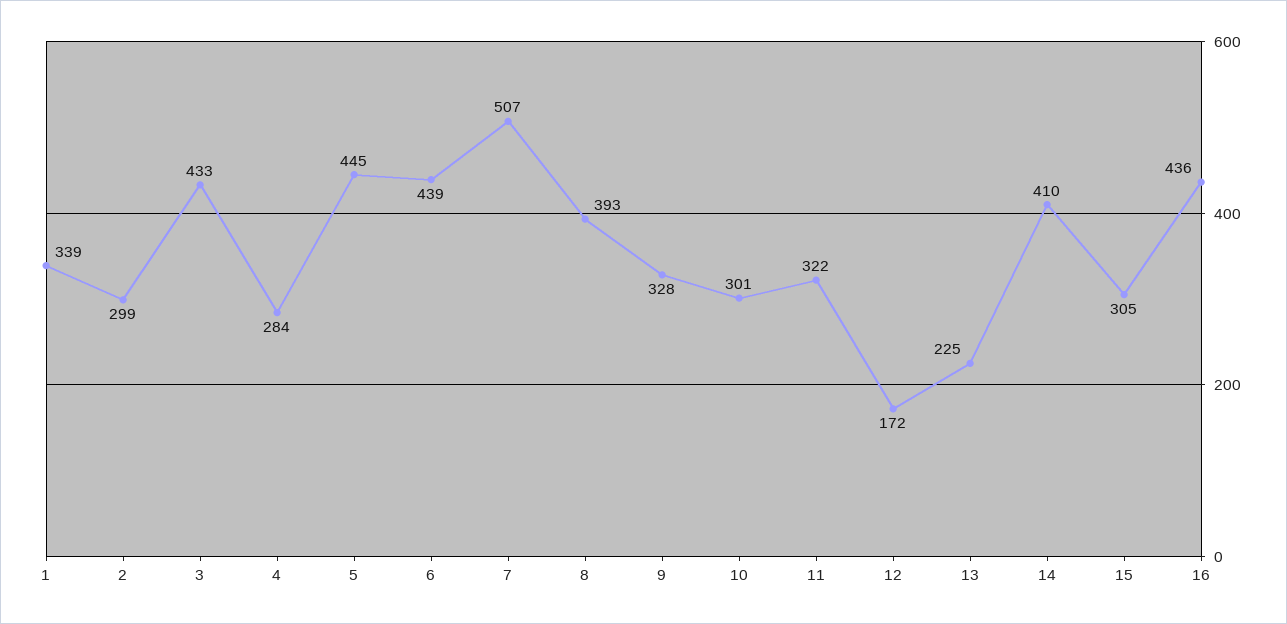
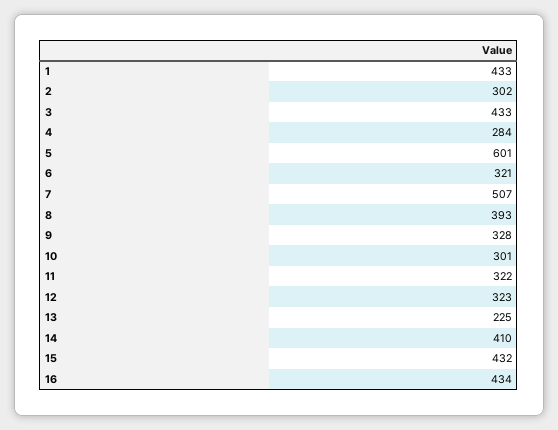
  {
-   "1": 339,
+   "1": 433,
-   "2": 299,
+   "2": 302,
    "3": 433,
    "4": 284,
-   "5": 445,
+   "5": 601,
-   "6": 439,
+   "6": 321,
    "7": 507,
    "8": 393,
    "9": 328,
    "10": 301,
    "11": 322,
-   "12": 172,
+   "12": 323,
    "13": 225,
    "14": 410,
-   "15": 305,
+   "15": 432,
-   "16": 436
+   "16": 434
  }

